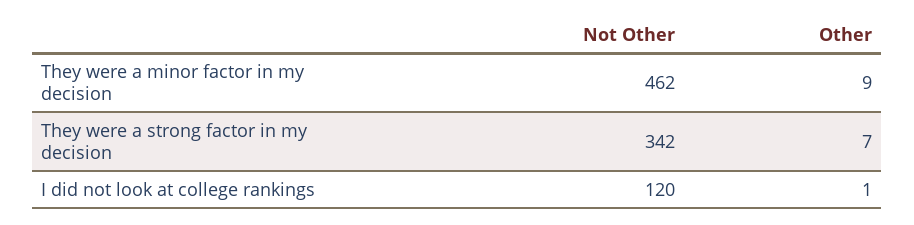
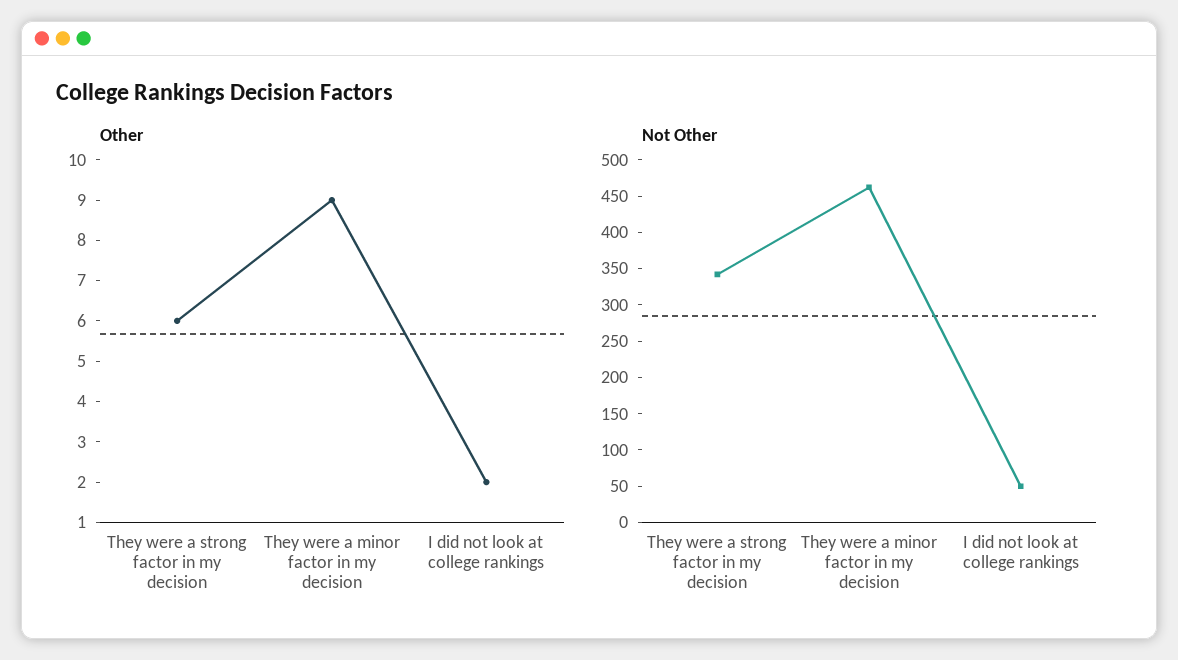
  {
    "Not Other": {
      "They were a minor factor in my decision": 462,
      "They were a strong factor in my decision": 342,
-     "I did not look at college rankings": 120
+     "I did not look at college rankings": 50
    },
    "Other": {
      "They were a minor factor in my decision": 9,
-     "They were a strong factor in my decision": 7,
+     "They were a strong factor in my decision": 6,
-     "I did not look at college rankings": 1
+     "I did not look at college rankings": 2
    }
  }

